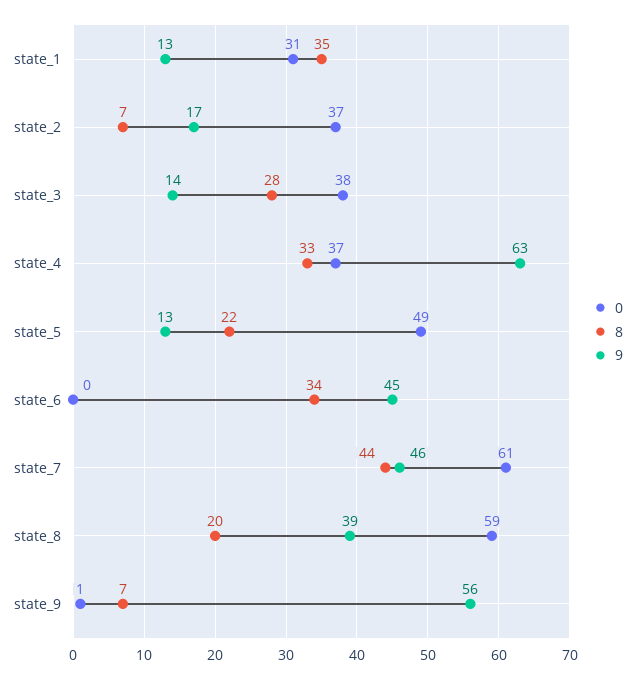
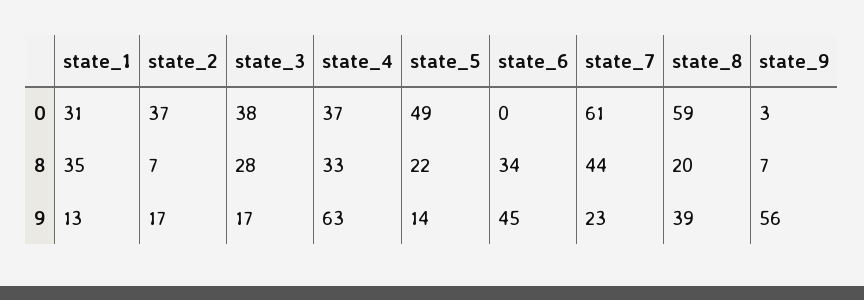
  {
    "0": {
      "state_1": 31,
      "state_2": 37,
      "state_3": 38,
      "state_4": 37,
      "state_5": 49,
      "state_6": 0,
      "state_7": 61,
      "state_8": 59,
-     "state_9": 1
+     "state_9": 3
    },
    "8": {
      "state_1": 35,
      "state_2": 7,
      "state_3": 28,
      "state_4": 33,
      "state_5": 22,
      "state_6": 34,
      "state_7": 44,
      "state_8": 20,
      "state_9": 7
    },
    "9": {
      "state_1": 13,
      "state_2": 17,
-     "state_3": 14,
+     "state_3": 17,
      "state_4": 63,
-     "state_5": 13,
+     "state_5": 14,
      "state_6": 45,
-     "state_7": 46,
+     "state_7": 23,
      "state_8": 39,
      "state_9": 56
    }
  }

